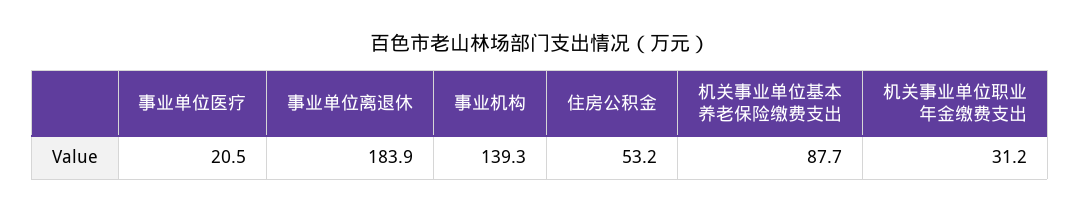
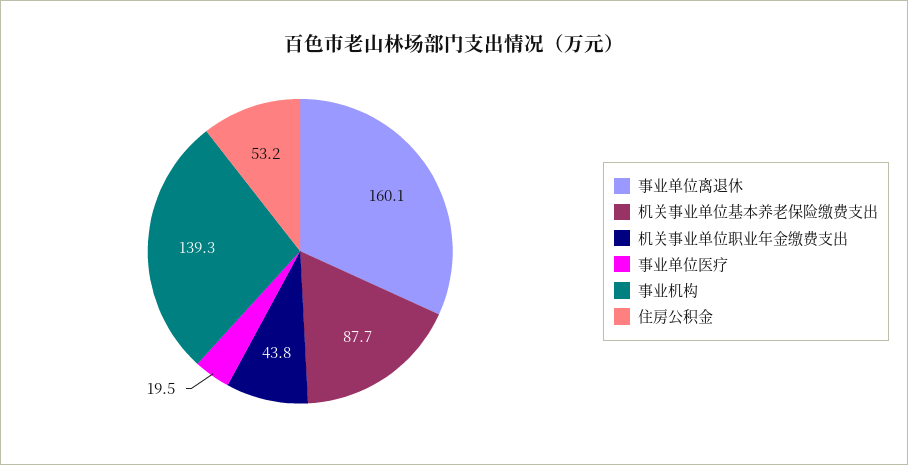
  {
-   "事业单位医疗": 20.5,
+   "事业单位医疗": 19.5,
-   "事业单位离退休": 183.9,
+   "事业单位离退休": 160.1,
    "事业机构": 139.3,
    "住房公积金": 53.2,
    "机关事业单位基本养老保险缴费支出": 87.7,
-   "机关事业单位职业年金缴费支出": 31.2
+   "机关事业单位职业年金缴费支出": 43.8
  }

